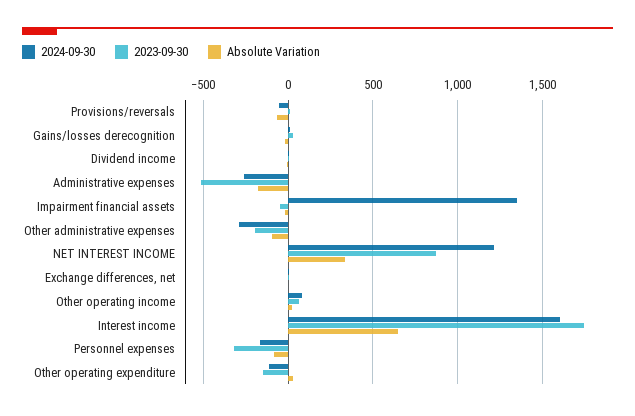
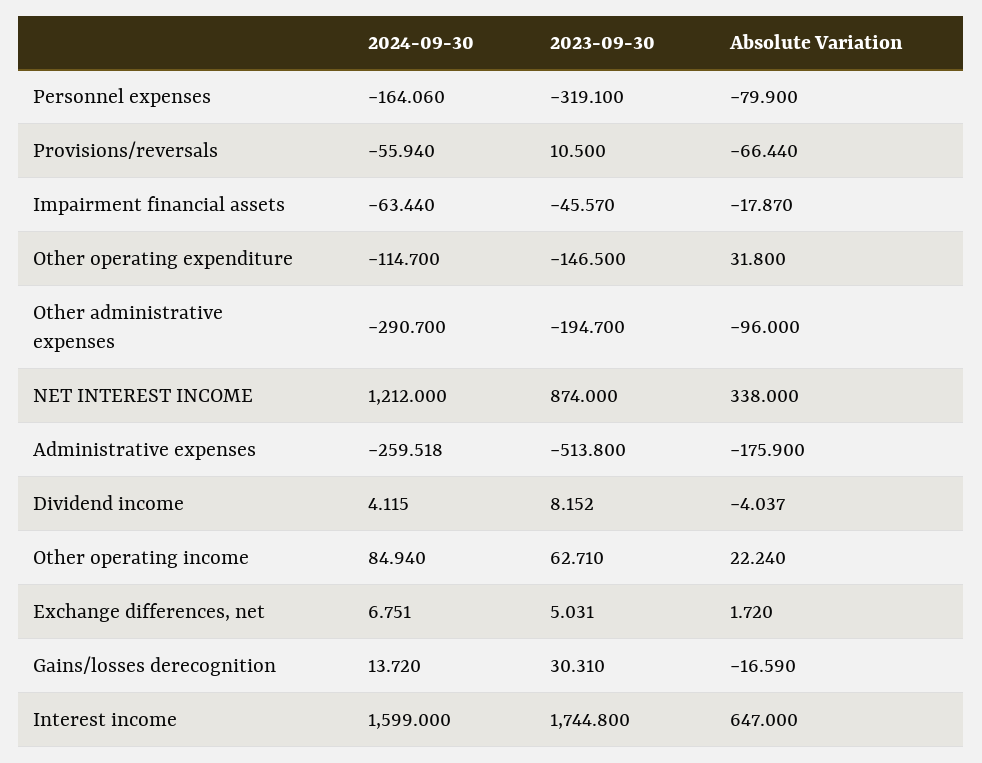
  {
    "2024-09-30": {
      "Provisions/reversals": -55.94,
      "Gains/losses derecognition": 13.72,
      "Dividend income": 4.115,
      "Administrative expenses": -259.518,
-     "Impairment financial assets": 1350,
+     "Impairment financial assets": -63.44,
      "Other administrative expenses": -290.7,
      "NET INTEREST INCOME": 1212,
      "Exchange differences, net": 6.751,
      "Other operating income": 84.94,
      "Interest income": 1599,
      "Personnel expenses": -164.06,
      "Other operating expenditure": -114.7
    },
    "2023-09-30": {
      "Provisions/reversals": 10.5,
      "Gains/losses derecognition": 30.31,
      "Dividend income": 8.152,
      "Administrative expenses": -513.8,
      "Impairment financial assets": -45.57,
      "Other administrative expenses": -194.7,
      "NET INTEREST INCOME": 874,
      "Exchange differences, net": 5.031,
      "Other operating income": 62.71,
      "Interest income": 1744.8,
      "Personnel expenses": -319.1,
      "Other operating expenditure": -146.5
    },
    "Absolute Variation": {
      "Provisions/reversals": -66.44,
      "Gains/losses derecognition": -16.59,
      "Dividend income": -4.037,
      "Administrative expenses": -175.9,
      "Impairment financial assets": -17.87,
      "Other administrative expenses": -96,
      "NET INTEREST INCOME": 338,
      "Exchange differences, net": 1.72,
      "Other operating income": 22.24,
      "Interest income": 647,
      "Personnel expenses": -79.9,
      "Other operating expenditure": 31.8
    }
  }

